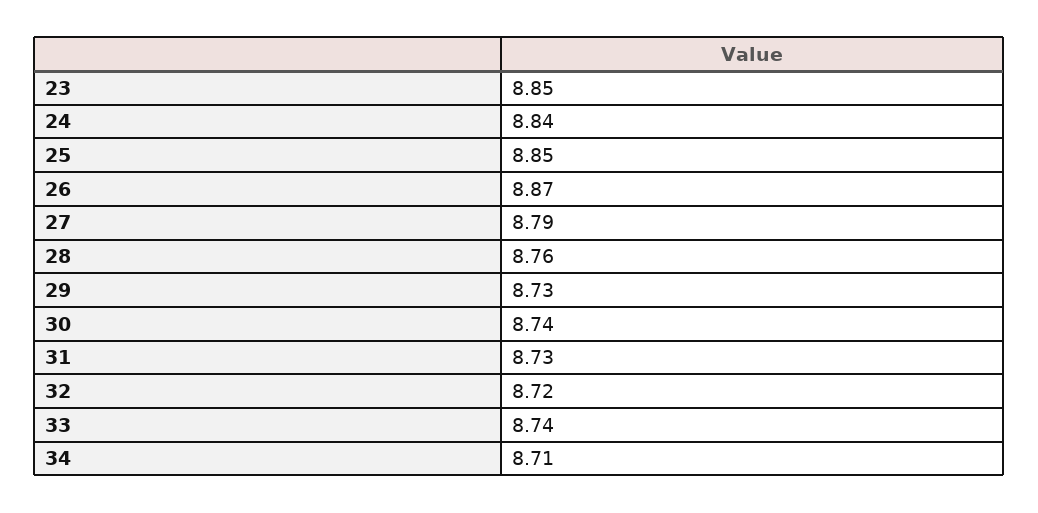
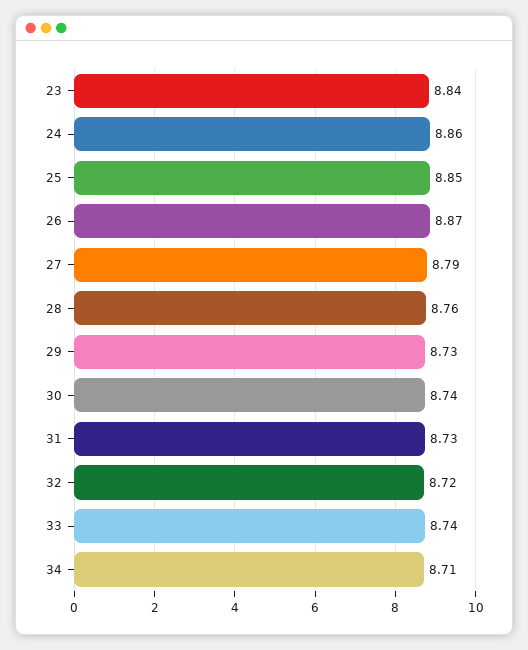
  {
-   "23": 8.85,
+   "23": 8.84,
-   "24": 8.84,
+   "24": 8.86,
    "25": 8.85,
    "26": 8.87,
    "27": 8.79,
    "28": 8.76,
    "29": 8.73,
    "30": 8.74,
    "31": 8.73,
    "32": 8.72,
    "33": 8.74,
    "34": 8.71
  }

